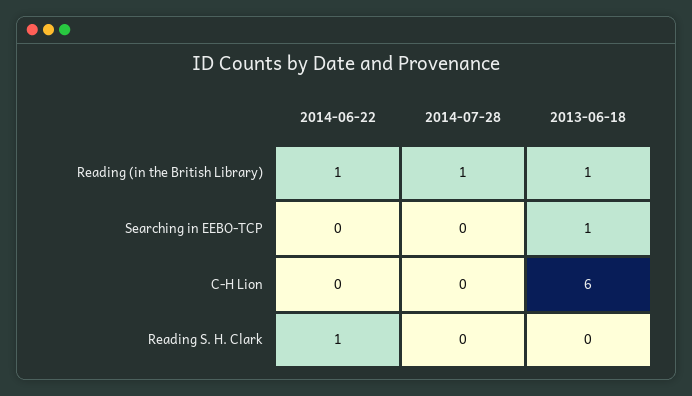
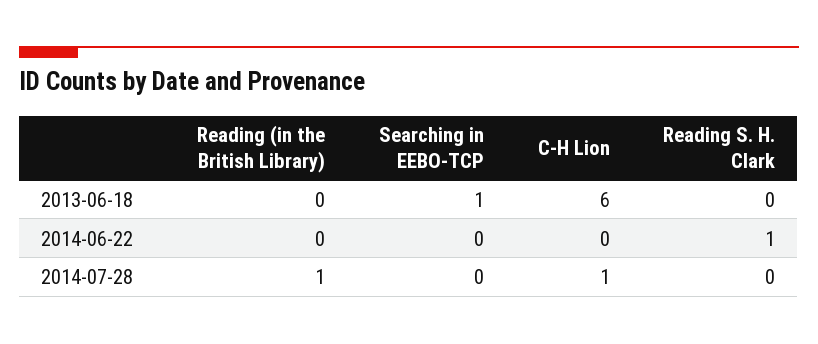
  {
    "2014-06-22": {
-     "Reading (in the British Library)": 1,
+     "Reading (in the British Library)": 0,
      "Searching in EEBO-TCP": 0,
      "C-H Lion": 0,
      "Reading S. H. Clark": 1
    },
    "2014-07-28": {
      "Reading (in the British Library)": 1,
      "Searching in EEBO-TCP": 0,
-     "C-H Lion": 0,
+     "C-H Lion": 1,
      "Reading S. H. Clark": 0
    },
    "2013-06-18": {
-     "Reading (in the British Library)": 1,
+     "Reading (in the British Library)": 0,
      "Searching in EEBO-TCP": 1,
      "C-H Lion": 6,
      "Reading S. H. Clark": 0
    }
  }

